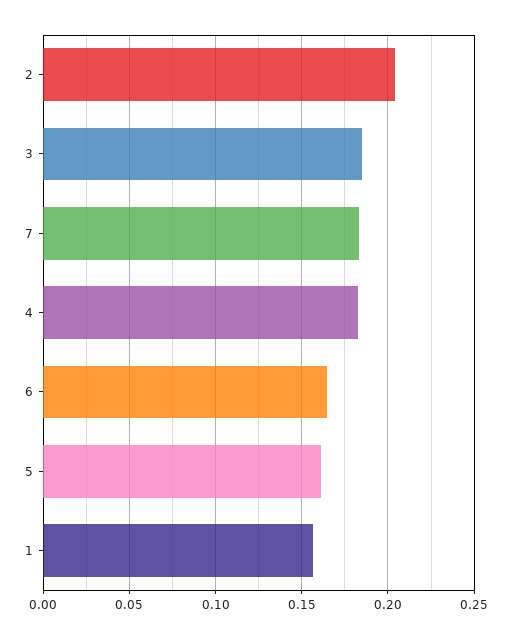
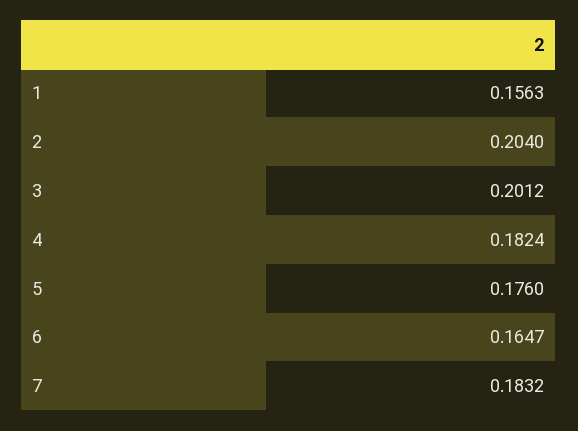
  {
    "2": 0.204,
-   "3": 0.185,
+   "3": 0.2012,
    "7": 0.1832,
    "4": 0.1824,
    "6": 0.1647,
-   "5": 0.16,
+   "5": 0.176,
    "1": 0.1563
  }

